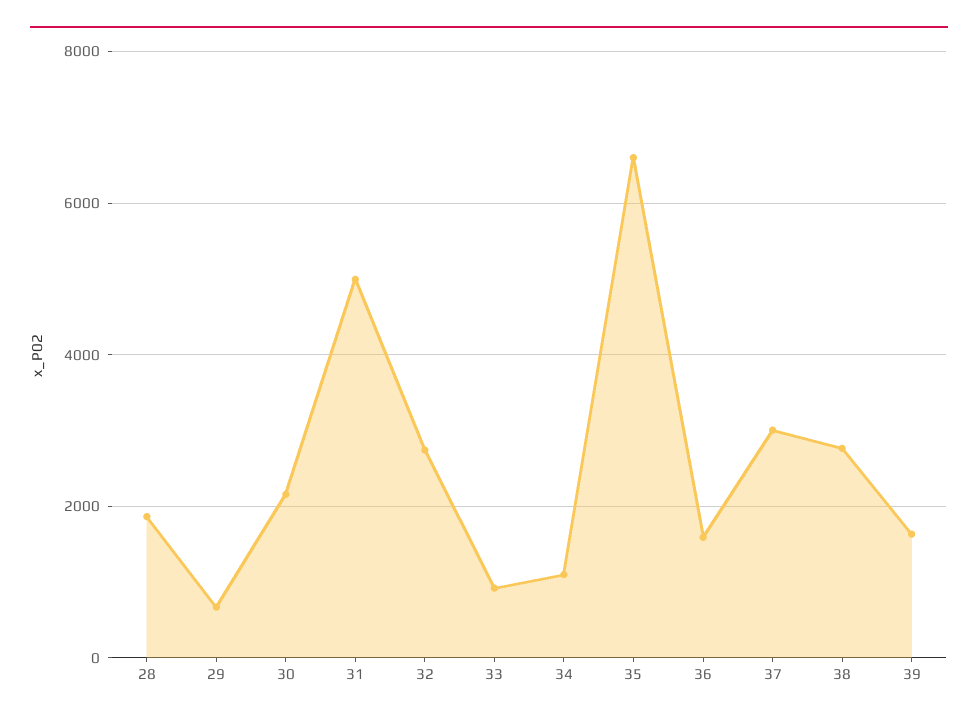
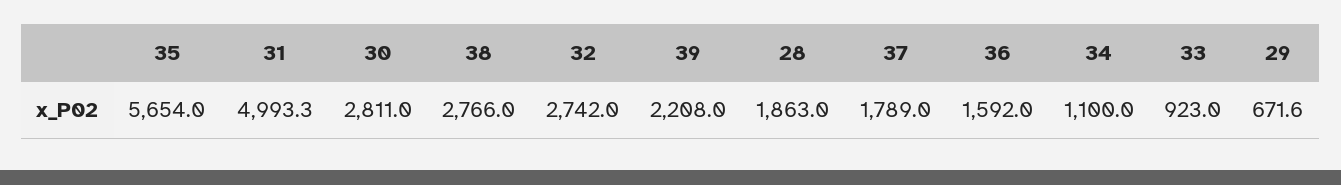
  {
    "28": 1863,
    "29": 671.6,
-   "30": 2200,
+   "30": 2811,
    "31": 4993.3,
    "32": 2742,
    "33": 923,
    "34": 1100,
-   "35": 6600,
+   "35": 5654,
    "36": 1592,
-   "37": 3000,
+   "37": 1789,
    "38": 2766,
-   "39": 1600
+   "39": 2208
  }

